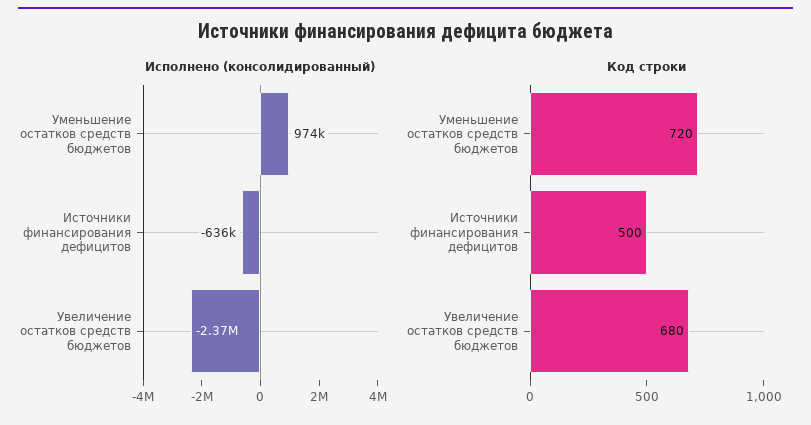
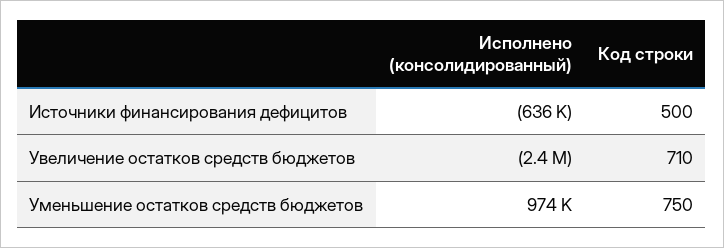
  {
    "Исполнено (консолидированный)": {
      "Уменьшение остатков средств бюджетов": 974000,
      "Источники финансирования дефицитов": -636000,
      "Увеличение остатков средств бюджетов": -2370000
    },
    "Код строки": {
-     "Уменьшение остатков средств бюджетов": 720,
+     "Уменьшение остатков средств бюджетов": 750,
      "Источники финансирования дефицитов": 500,
-     "Увеличение остатков средств бюджетов": 680
+     "Увеличение остатков средств бюджетов": 710
    }
  }

